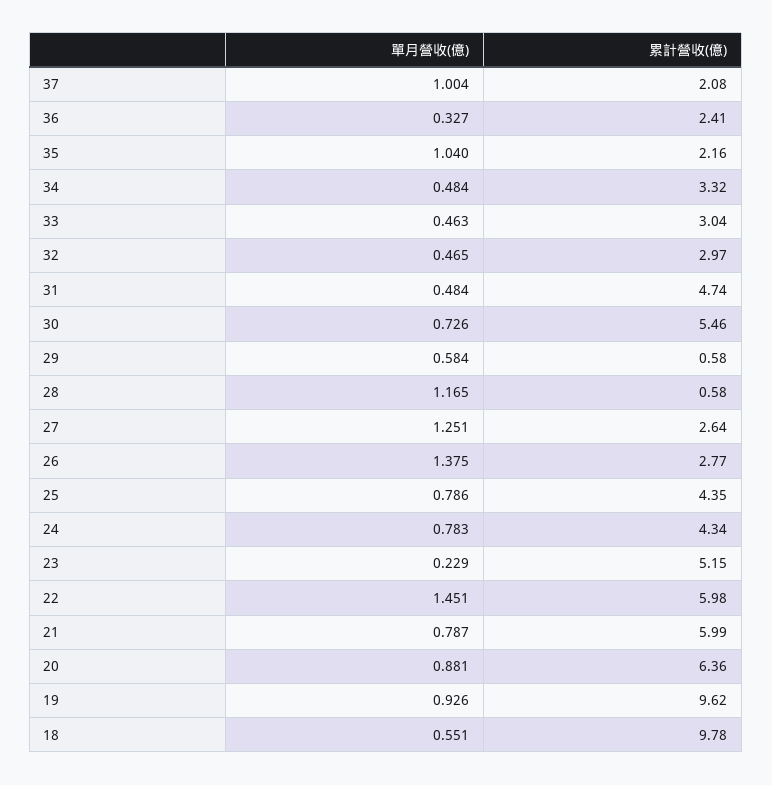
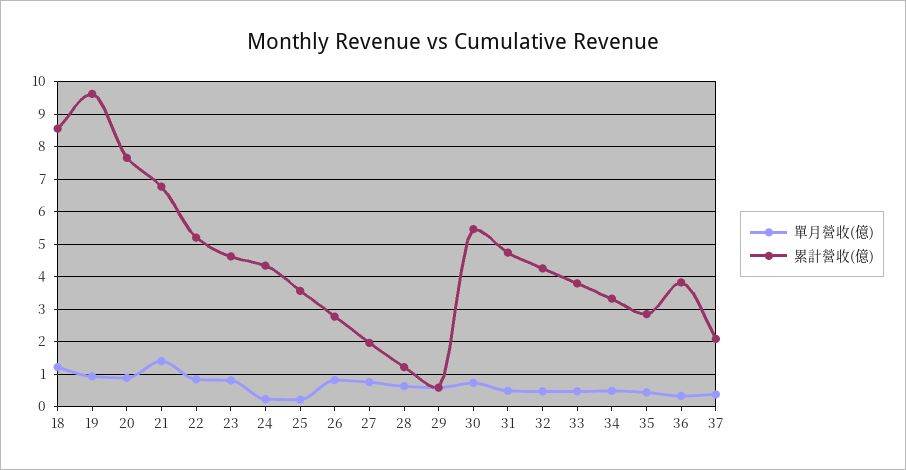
  {
    "單月營收(億)": {
-     "37": 1.004,
+     "37": 0.4,
      "36": 0.327,
-     "35": 1.04,
+     "35": 0.4,
      "34": 0.484,
      "33": 0.463,
      "32": 0.465,
      "31": 0.484,
      "30": 0.726,
      "29": 0.584,
-     "28": 1.165,
+     "28": 0.6,
-     "27": 1.251,
+     "27": 0.8,
-     "26": 1.375,
+     "26": 0.8,
-     "25": 0.786,
+     "25": 0.2,
-     "24": 0.783,
+     "24": 0.2,
-     "23": 0.229,
+     "23": 0.8,
-     "22": 1.451,
+     "22": 0.8,
-     "21": 0.787,
+     "21": 1.4,
      "20": 0.881,
      "19": 0.926,
-     "18": 0.551
+     "18": 1.2
    },
    "累計營收(億)": {
      "37": 2.08,
-     "36": 2.41,
+     "36": 3.8,
-     "35": 2.16,
+     "35": 2.8,
      "34": 3.32,
-     "33": 3.04,
+     "33": 3.8,
-     "32": 2.97,
+     "32": 4.2,
      "31": 4.74,
      "30": 5.46,
      "29": 0.58,
-     "28": 0.58,
+     "28": 1.2,
-     "27": 2.64,
+     "27": 2,
      "26": 2.77,
-     "25": 4.35,
+     "25": 3.6,
      "24": 4.34,
-     "23": 5.15,
+     "23": 4.6,
-     "22": 5.98,
+     "22": 5.2,
-     "21": 5.99,
+     "21": 6.8,
-     "20": 6.36,
+     "20": 7.6,
      "19": 9.62,
-     "18": 9.78
+     "18": 8.6
    }
  }

